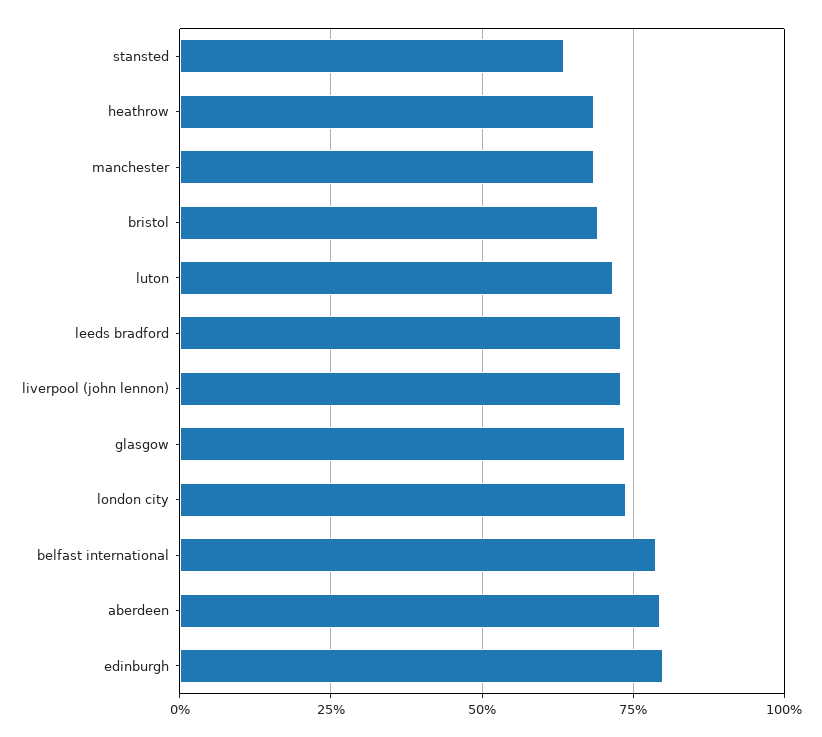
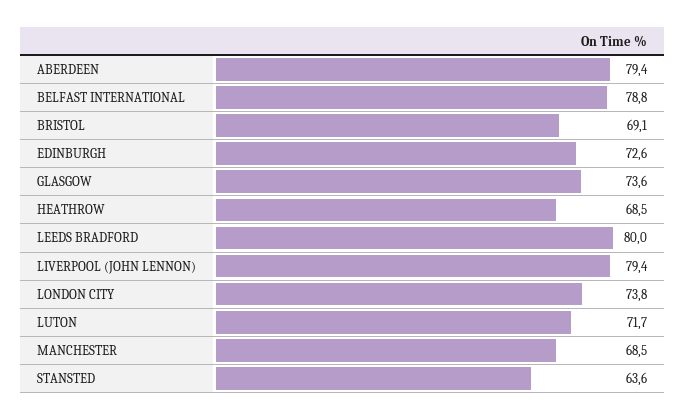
  {
    "stansted": 63.6,
    "heathrow": 68.5,
    "manchester": 68.5,
    "bristol": 69.1,
    "luton": 71.7,
-   "leeds bradford": 72.5,
+   "leeds bradford": 80,
-   "liverpool (john lennon)": 72.5,
+   "liverpool (john lennon)": 79.4,
    "glasgow": 73.6,
    "london city": 73.8,
    "belfast international": 78.8,
    "aberdeen": 79.4,
-   "edinburgh": 80
+   "edinburgh": 72.6
  }

